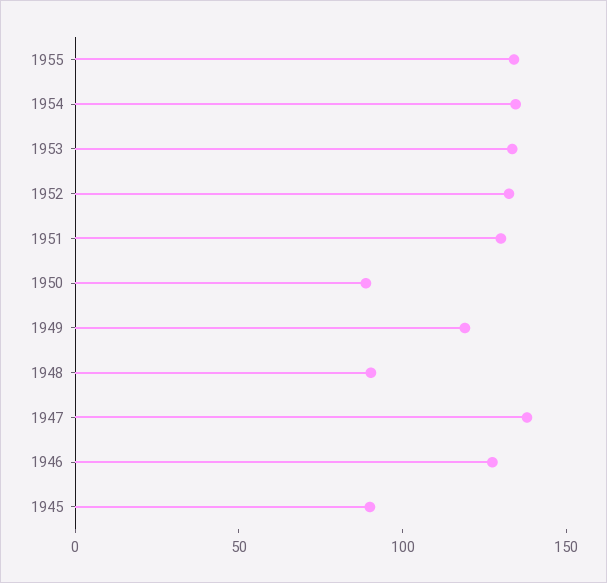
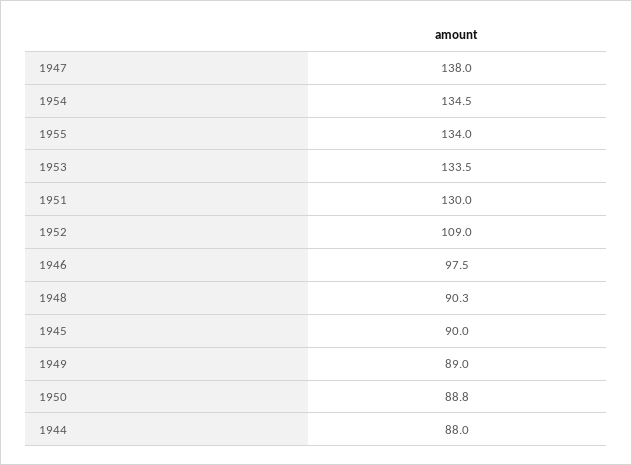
  {
    "1955": 134,
    "1954": 134.5,
    "1953": 133.5,
-   "1952": 130,
+   "1952": 109,
    "1951": 130,
    "1950": 88.8,
-   "1949": 120,
+   "1949": 89,
    "1948": 90.3,
    "1947": 138,
-   "1946": 130,
+   "1946": 97.5,
-   "1945": 90
+   "1945": 90,
+   "1944": 88
  }

